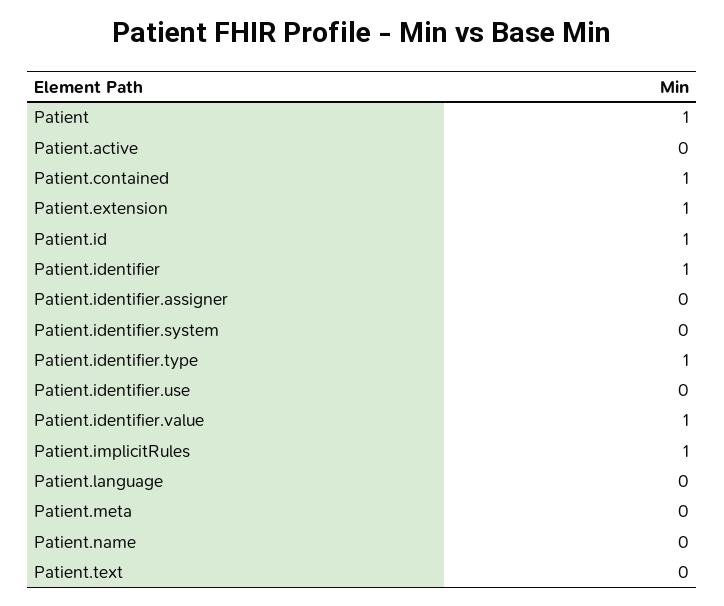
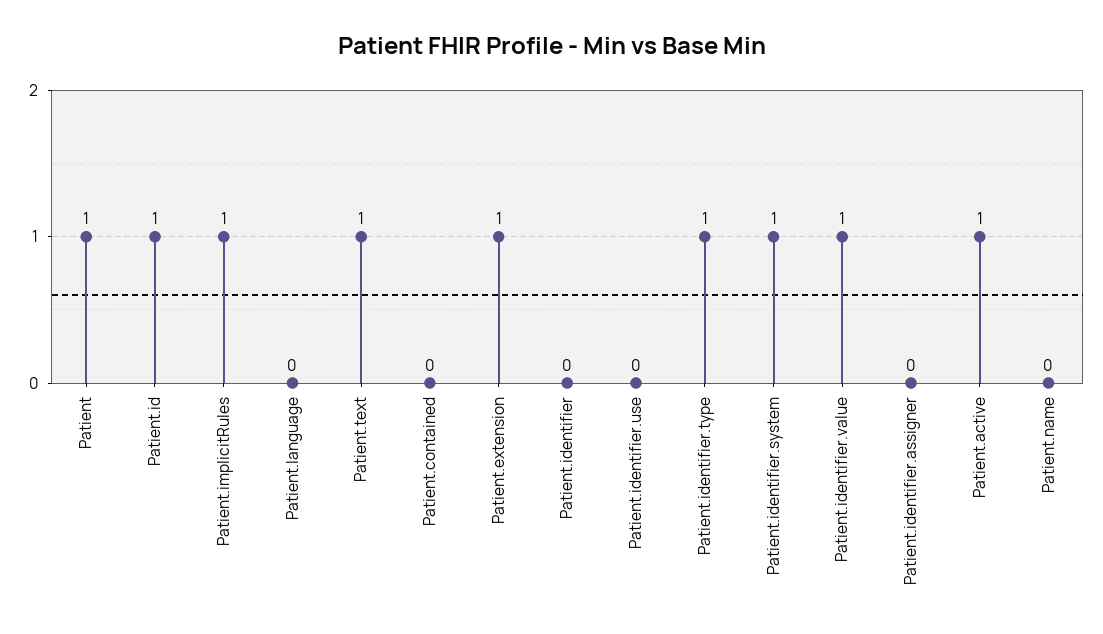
  {
    "Patient": 1,
-   "Patient.active": 0,
+   "Patient.active": 1,
-   "Patient.contained": 1,
+   "Patient.contained": 0,
    "Patient.extension": 1,
    "Patient.id": 1,
-   "Patient.identifier": 1,
+   "Patient.identifier": 0,
    "Patient.identifier.assigner": 0,
-   "Patient.identifier.system": 0,
+   "Patient.identifier.system": 1,
    "Patient.identifier.type": 1,
    "Patient.identifier.use": 0,
    "Patient.identifier.value": 1,
    "Patient.implicitRules": 1,
    "Patient.language": 0,
-   "Patient.meta": 0,
    "Patient.name": 0,
-   "Patient.text": 0
+   "Patient.text": 1
  }

